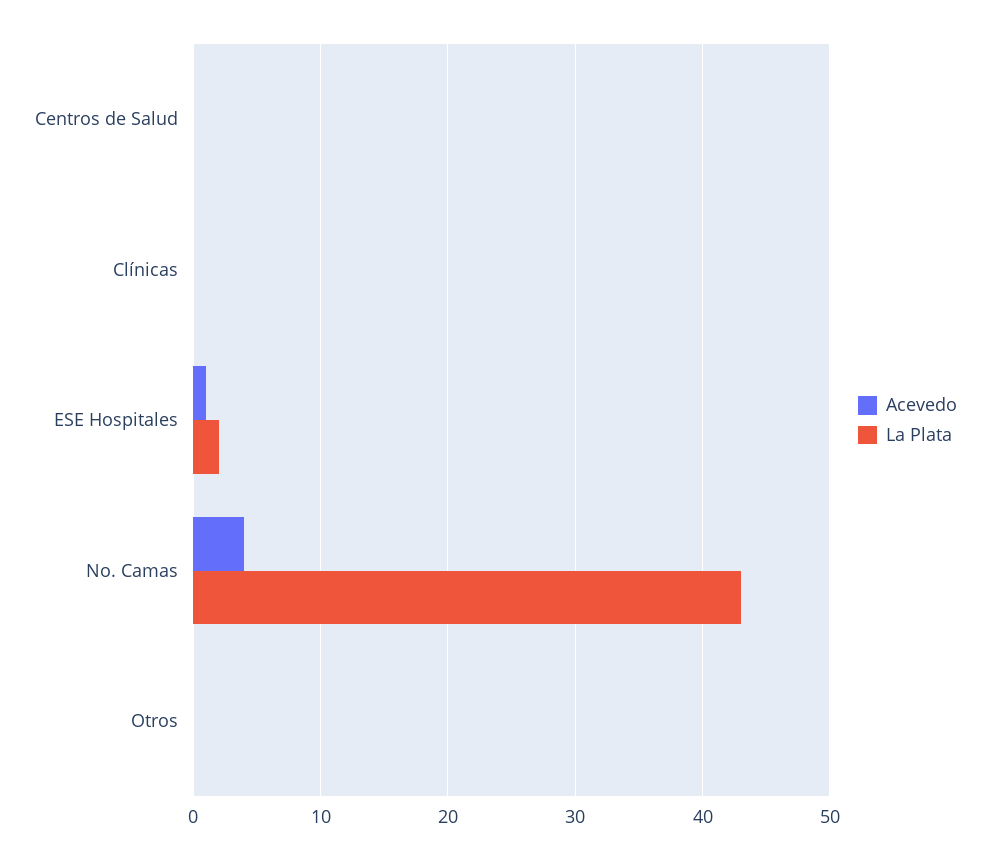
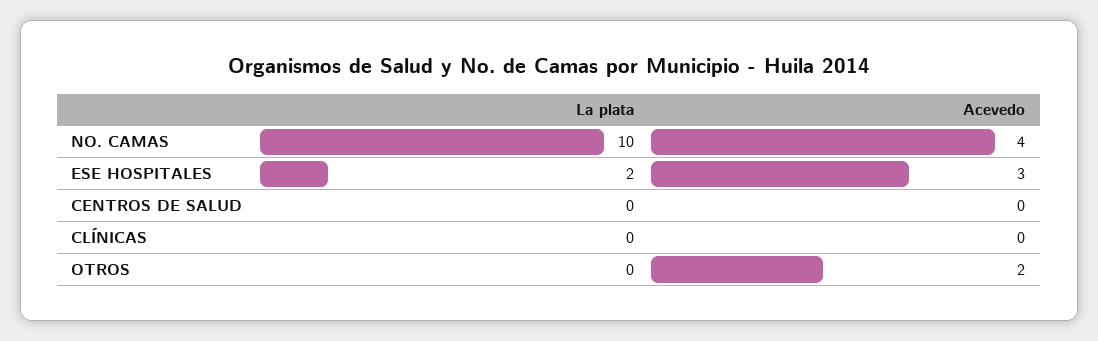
  {
    "Acevedo": {
      "Centros de Salud": 0,
      "Clínicas": 0,
-     "ESE Hospitales": 1,
+     "ESE Hospitales": 3,
      "No. Camas": 4,
-     "Otros": 0
+     "Otros": 2
    },
    "La Plata": {
      "Centros de Salud": 0,
      "Clínicas": 0,
      "ESE Hospitales": 2,
-     "No. Camas": 43,
+     "No. Camas": 10,
      "Otros": 0
    }
  }

